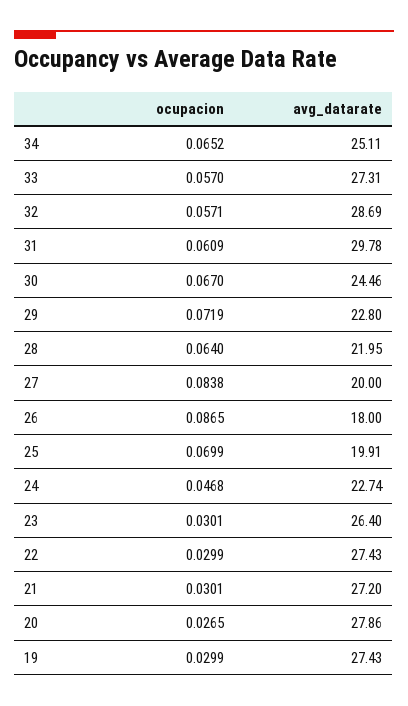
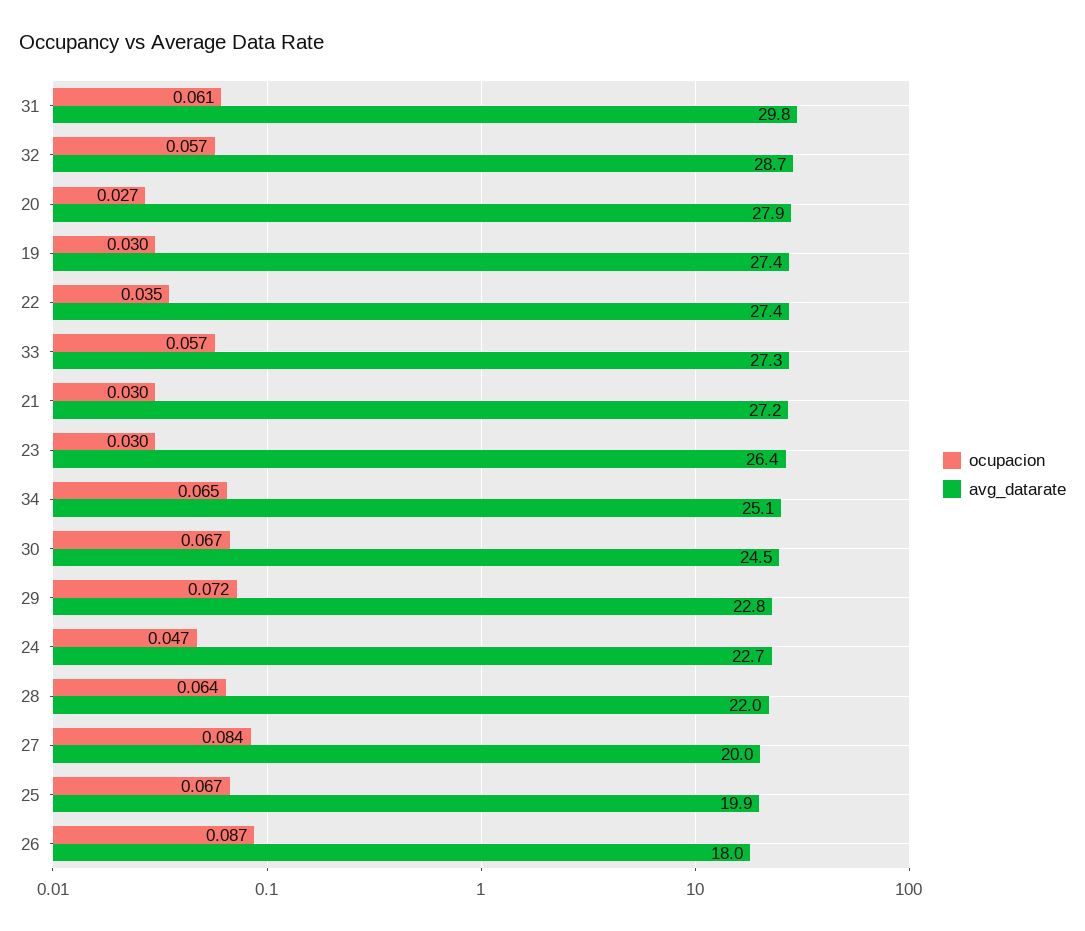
  {
    "ocupacion": {
      "34": 0.0652,
      "33": 0.057,
      "32": 0.0571,
      "31": 0.0609,
      "30": 0.067,
      "29": 0.0719,
      "28": 0.064,
      "27": 0.0838,
      "26": 0.0865,
-     "25": 0.0699,
+     "25": 0.067,
      "24": 0.0468,
      "23": 0.0301,
-     "22": 0.0299,
+     "22": 0.035,
      "21": 0.0301,
      "20": 0.0265,
      "19": 0.0299
    },
    "avg_datarate": {
      "34": 25.11,
      "33": 27.31,
      "32": 28.69,
      "31": 29.78,
      "30": 24.46,
      "29": 22.8,
      "28": 21.95,
      "27": 20,
      "26": 18,
      "25": 19.91,
      "24": 22.74,
      "23": 26.4,
      "22": 27.43,
      "21": 27.2,
      "20": 27.86,
      "19": 27.43
    }
  }

